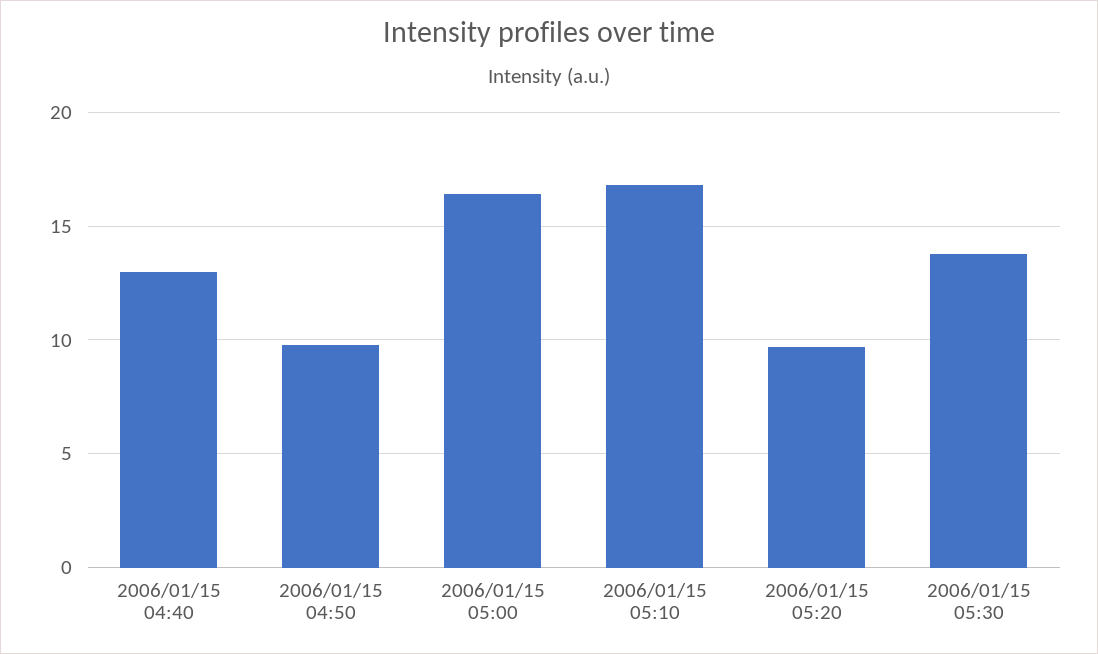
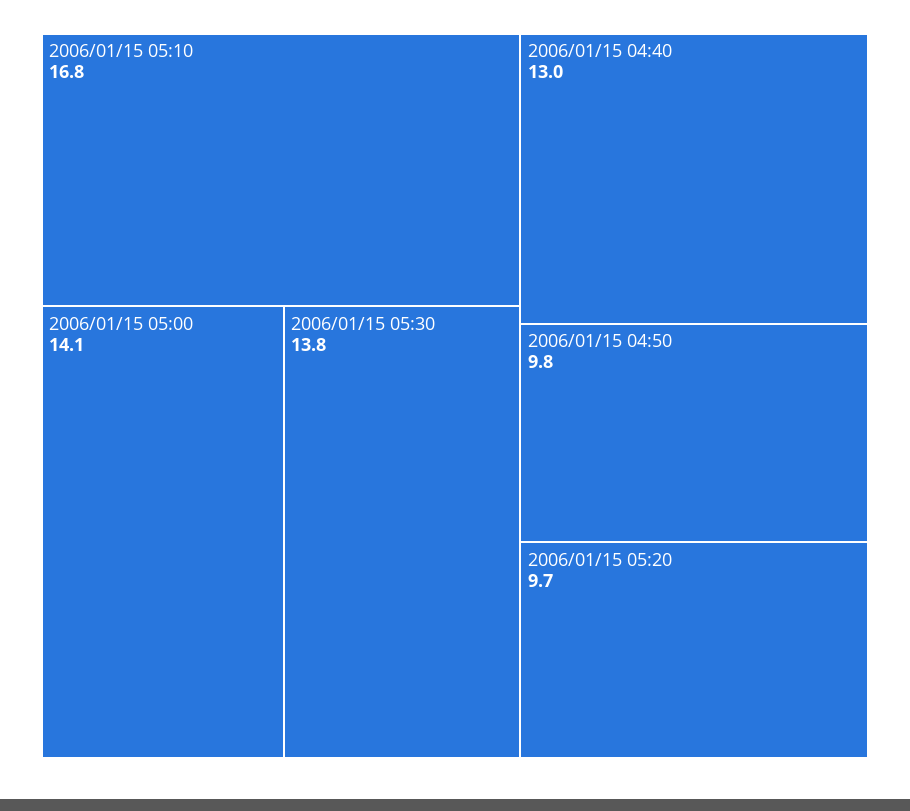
  {
    "2006/01/15 04:40": 13,
    "2006/01/15 04:50": 9.8,
-   "2006/01/15 05:00": 16.5,
+   "2006/01/15 05:00": 14.1,
    "2006/01/15 05:10": 16.8,
    "2006/01/15 05:20": 9.7,
    "2006/01/15 05:30": 13.8
  }

